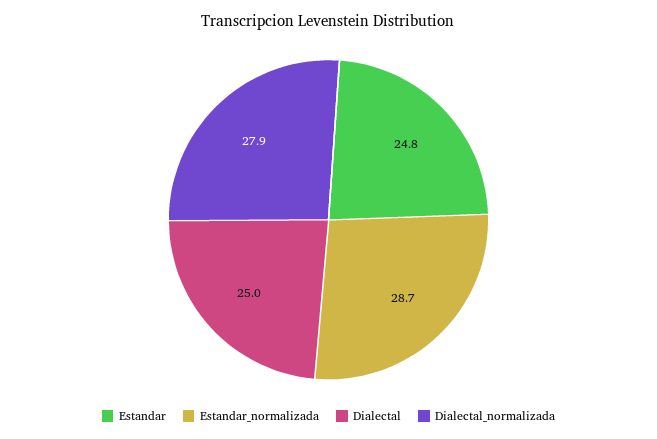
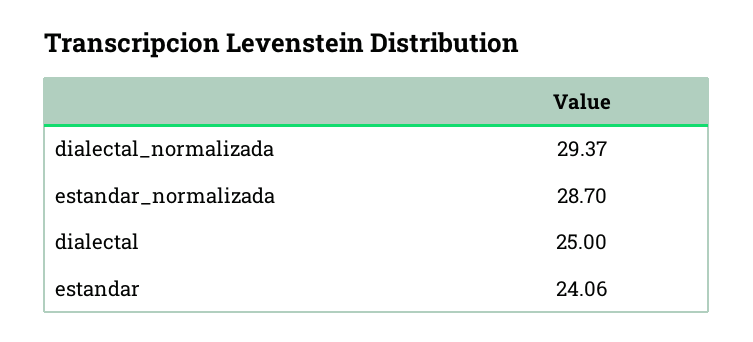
  {
-   "Estandar": 24.8,
+   "Estandar": 24.06,
    "Estandar_normalizada": 28.7,
    "Dialectal": 25,
-   "Dialectal_normalizada": 27.9
+   "Dialectal_normalizada": 29.37
  }

